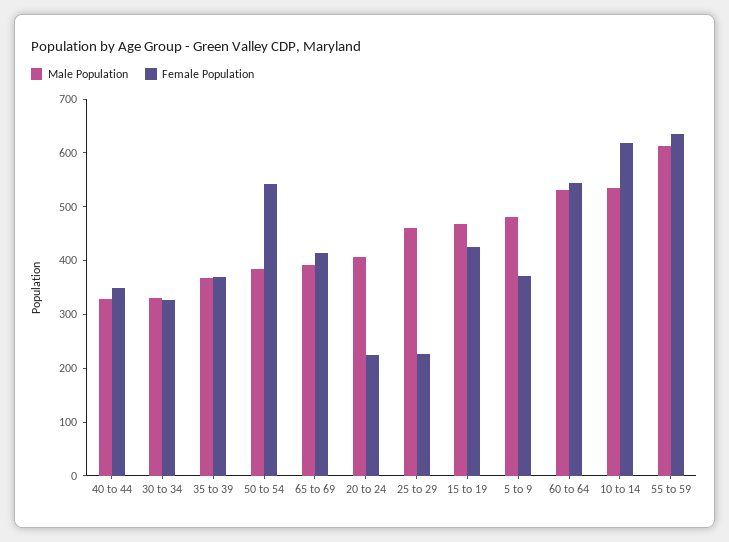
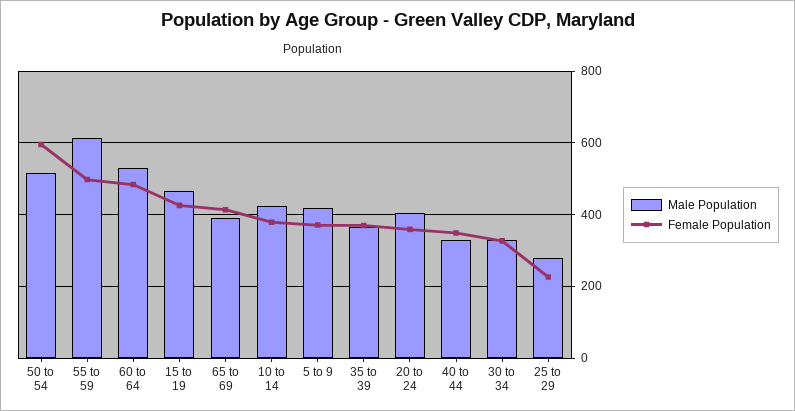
  {
    "Male Population": {
      "40 to 44": 320,
      "30 to 34": 340,
      "35 to 39": 360,
-     "50 to 54": 380,
+     "50 to 54": 520,
      "65 to 69": 400,
      "20 to 24": 400,
-     "25 to 29": 460,
+     "25 to 29": 280,
      "15 to 19": 460,
-     "5 to 9": 480,
+     "5 to 9": 420,
      "60 to 64": 540,
-     "10 to 14": 540,
+     "10 to 14": 420,
      "55 to 59": 620
    },
    "Female Population": {
      "40 to 44": 340,
      "30 to 34": 320,
      "35 to 39": 380,
-     "50 to 54": 540,
+     "50 to 54": 600,
      "65 to 69": 420,
-     "20 to 24": 220,
+     "20 to 24": 360,
      "25 to 29": 220,
      "15 to 19": 420,
      "5 to 9": 380,
-     "60 to 64": 540,
+     "60 to 64": 480,
-     "10 to 14": 620,
+     "10 to 14": 380,
-     "55 to 59": 640
+     "55 to 59": 500
    }
  }

